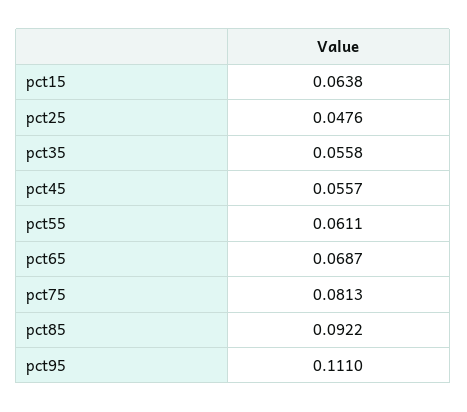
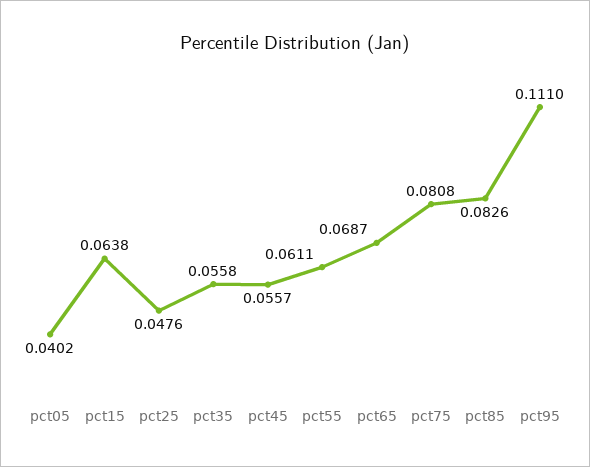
  {
    "pct15": 0.0638,
    "pct25": 0.0476,
    "pct35": 0.0558,
    "pct45": 0.0557,
    "pct55": 0.0611,
    "pct65": 0.0687,
-   "pct75": 0.0813,
+   "pct75": 0.0808,
-   "pct85": 0.0922,
+   "pct85": 0.0826,
-   "pct95": 0.111
+   "pct95": 0.111,
+   "pct05": 0.0402
  }

